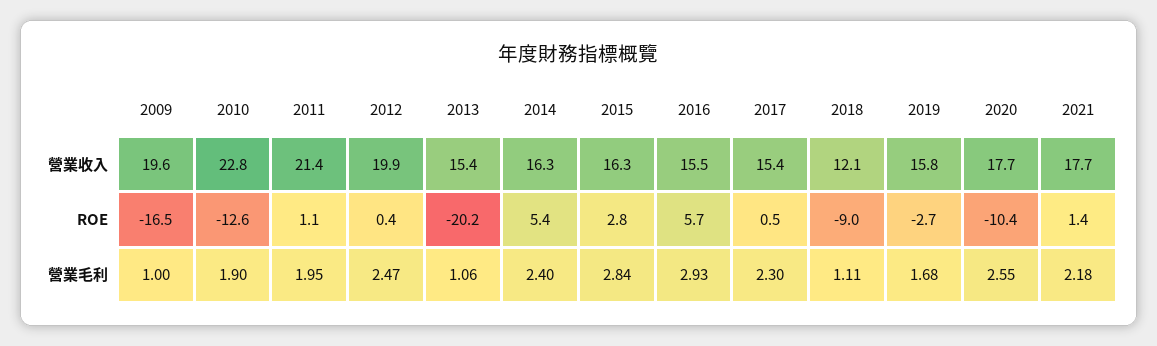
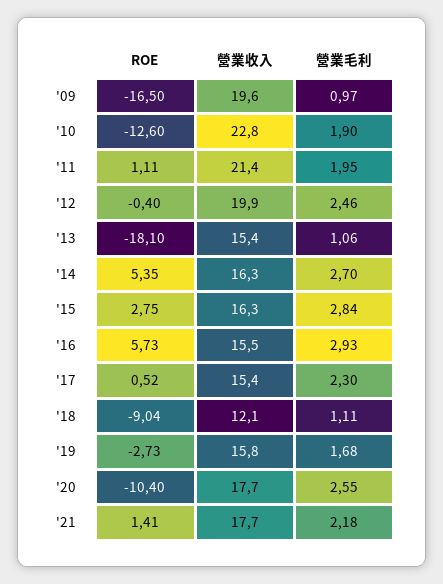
  {
    "2009": {
      "營業收入": 19.6,
      "ROE": -16.5,
-     "營業毛利": 1
+     "營業毛利": 0.97
    },
    "2010": {
      "營業收入": 22.8,
      "ROE": -12.6,
      "營業毛利": 1.9
    },
    "2011": {
      "營業收入": 21.4,
      "ROE": 1.11,
      "營業毛利": 1.95
    },
    "2012": {
      "營業收入": 19.9,
-     "ROE": 0.4,
+     "ROE": -0.4,
-     "營業毛利": 2.47
+     "營業毛利": 2.46
    },
    "2013": {
      "營業收入": 15.4,
-     "ROE": -20.2,
+     "ROE": -18.1,
      "營業毛利": 1.06
    },
    "2014": {
      "營業收入": 16.3,
      "ROE": 5.35,
-     "營業毛利": 2.4
+     "營業毛利": 2.7
    },
    "2015": {
      "營業收入": 16.3,
      "ROE": 2.75,
      "營業毛利": 2.84
    },
    "2016": {
      "營業收入": 15.5,
      "ROE": 5.73,
      "營業毛利": 2.93
    },
    "2017": {
      "營業收入": 15.4,
      "ROE": 0.52,
      "營業毛利": 2.3
    },
    "2018": {
      "營業收入": 12.1,
      "ROE": -9.04,
      "營業毛利": 1.11
    },
    "2019": {
      "營業收入": 15.8,
      "ROE": -2.73,
      "營業毛利": 1.68
    },
    "2020": {
      "營業收入": 17.7,
      "ROE": -10.4,
      "營業毛利": 2.55
    },
    "2021": {
      "營業收入": 17.7,
      "ROE": 1.41,
      "營業毛利": 2.18
    }
  }

